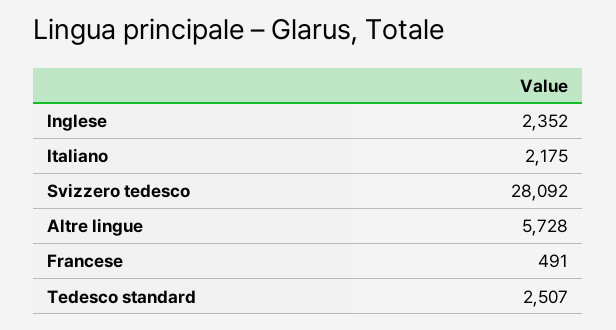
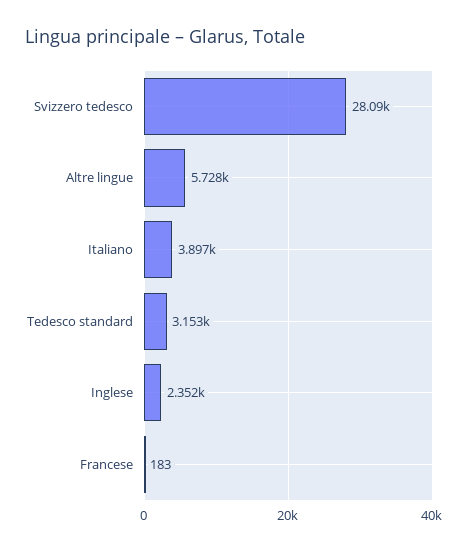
  {
    "Inglese": 2352,
-   "Italiano": 2175,
+   "Italiano": 3897,
    "Svizzero tedesco": 28092,
    "Altre lingue": 5728,
-   "Francese": 491,
+   "Francese": 183,
-   "Tedesco standard": 2507
+   "Tedesco standard": 3153
  }

